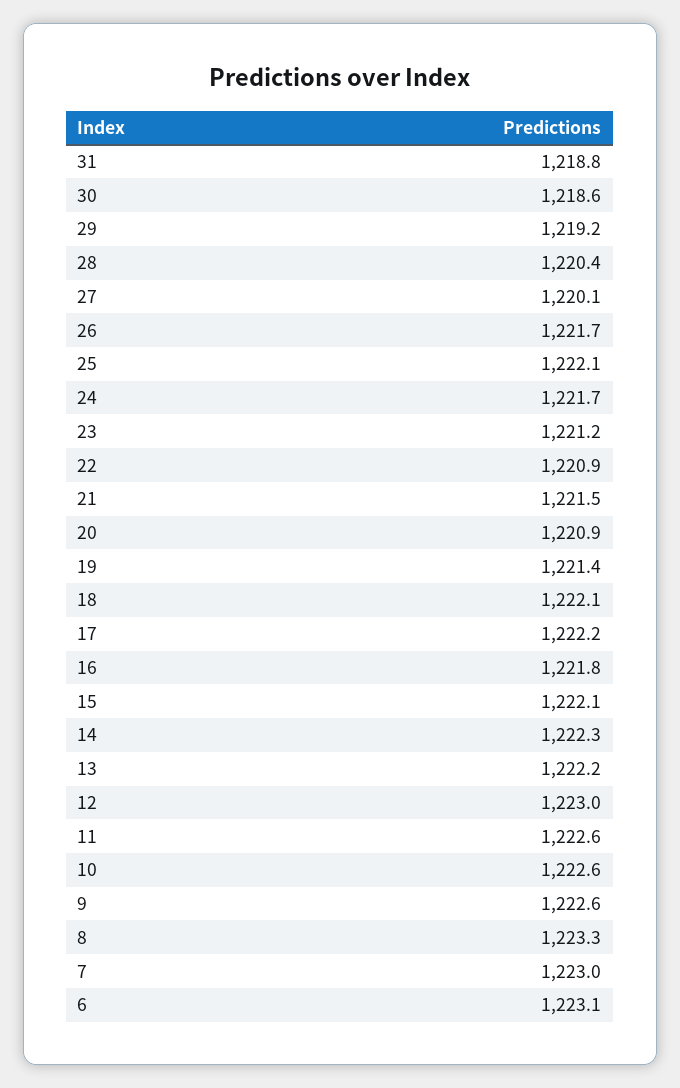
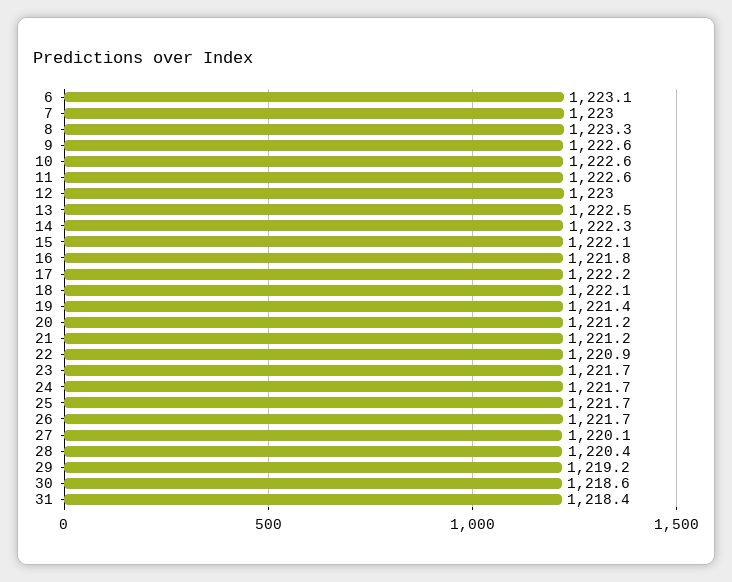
  {
-   "31": 1218.8,
+   "31": 1218.4,
    "30": 1218.6,
    "29": 1219.2,
    "28": 1220.4,
    "27": 1220.1,
    "26": 1221.7,
-   "25": 1222.1,
+   "25": 1221.7,
    "24": 1221.7,
-   "23": 1221.2,
+   "23": 1221.7,
    "22": 1220.9,
-   "21": 1221.5,
+   "21": 1221.2,
-   "20": 1220.9,
+   "20": 1221.2,
    "19": 1221.4,
    "18": 1222.1,
    "17": 1222.2,
    "16": 1221.8,
    "15": 1222.1,
    "14": 1222.3,
-   "13": 1222.2,
+   "13": 1222.5,
    "12": 1223,
    "11": 1222.6,
    "10": 1222.6,
    "9": 1222.6,
    "8": 1223.3,
    "7": 1223,
    "6": 1223.1
  }

